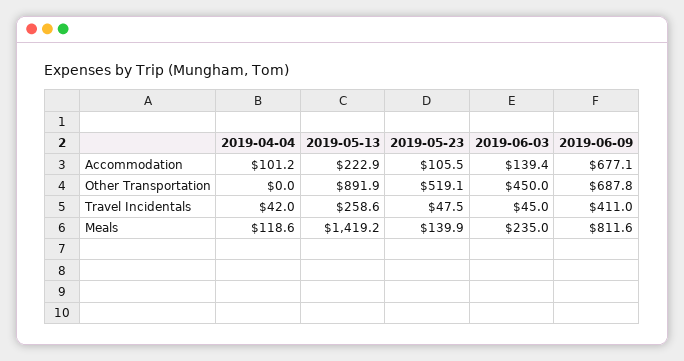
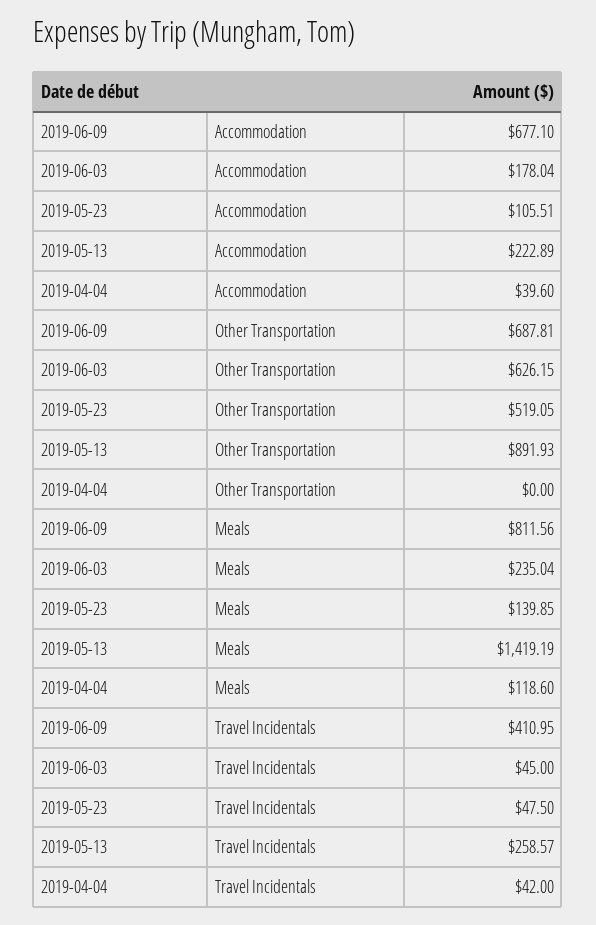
  {
    "2019-04-04": {
-     "Accommodation": 101.2,
+     "Accommodation": 39.6,
      "Other Transportation": 0,
      "Travel Incidentals": 42,
      "Meals": 118.6
    },
    "2019-05-13": {
      "Accommodation": 222.89,
      "Other Transportation": 891.93,
      "Travel Incidentals": 258.57,
      "Meals": 1419.19
    },
    "2019-05-23": {
      "Accommodation": 105.51,
      "Other Transportation": 519.05,
      "Travel Incidentals": 47.5,
      "Meals": 139.85
    },
    "2019-06-03": {
-     "Accommodation": 139.4,
+     "Accommodation": 178.04,
-     "Other Transportation": 450,
+     "Other Transportation": 626.15,
      "Travel Incidentals": 45,
      "Meals": 235.04
    },
    "2019-06-09": {
      "Accommodation": 677.1,
      "Other Transportation": 687.81,
      "Travel Incidentals": 410.95,
      "Meals": 811.56
    }
  }

